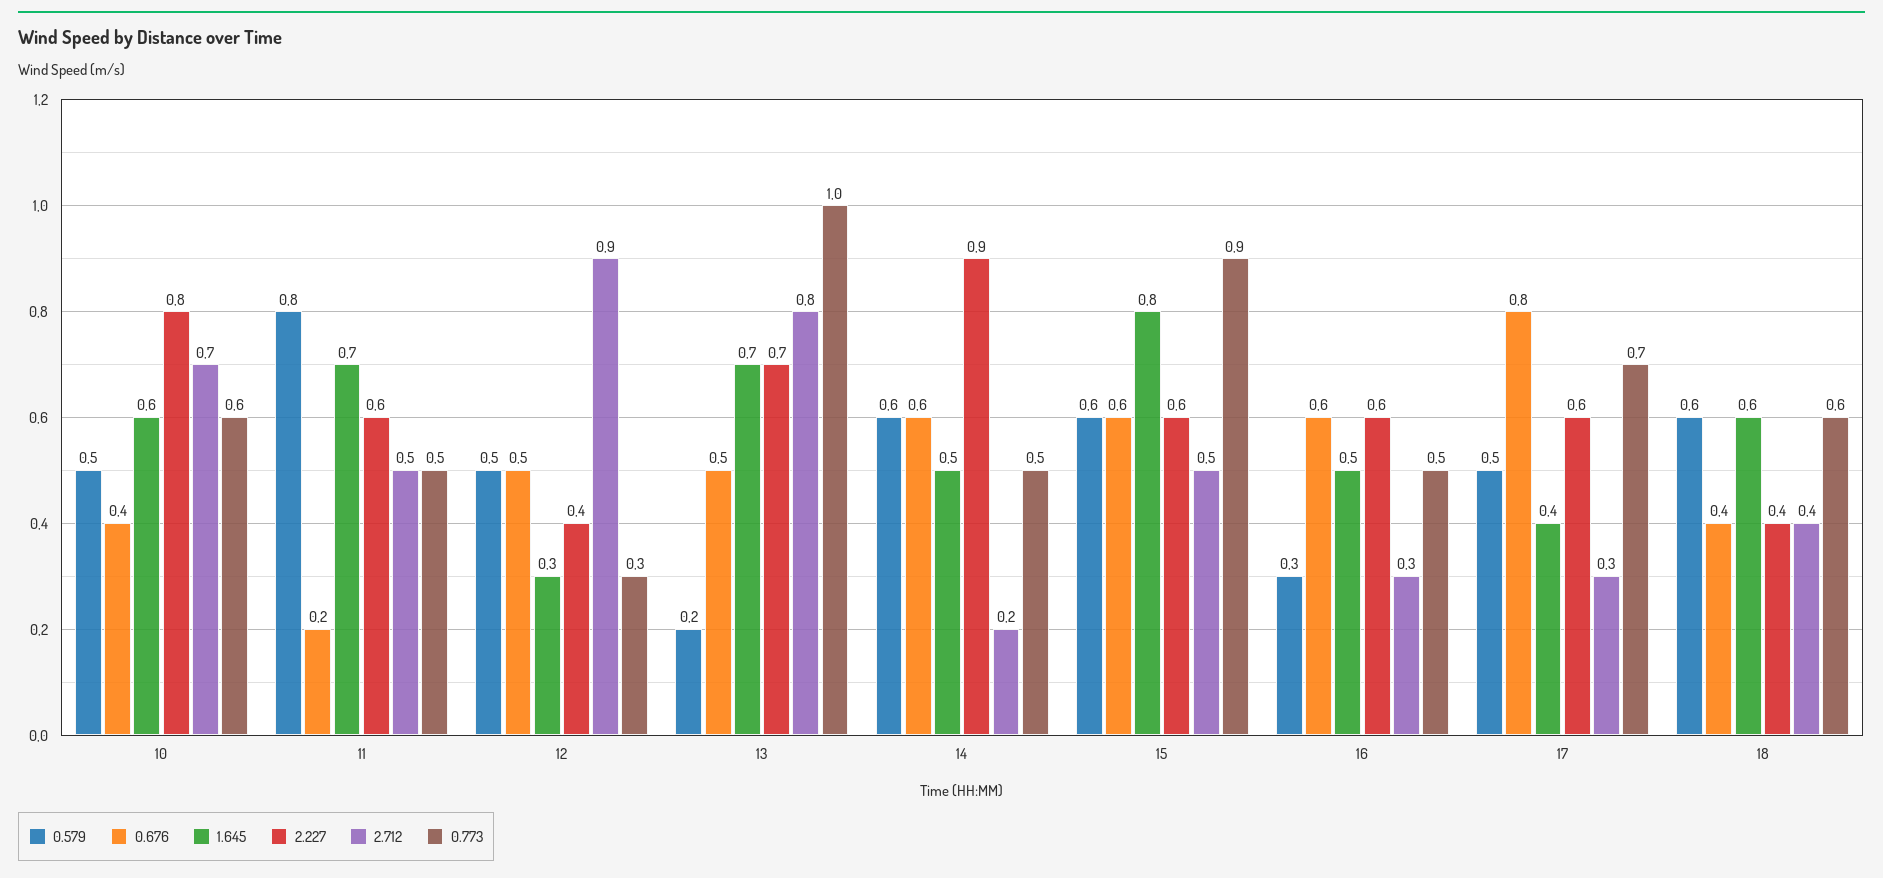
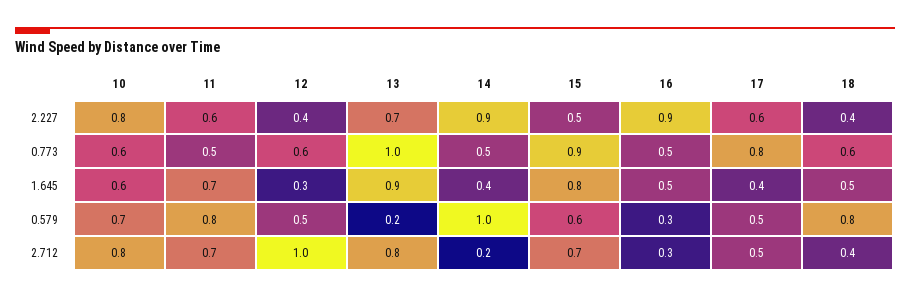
  {
    "0.579": {
-     "10": 0.5,
+     "10": 0.7,
      "11": 0.8,
      "12": 0.5,
      "13": 0.2,
-     "14": 0.6,
+     "14": 1,
      "15": 0.6,
      "16": 0.3,
      "17": 0.5,
-     "18": 0.6
+     "18": 0.8
    },
-   "0.676": {
-     "10": 0.4,
-     "11": 0.2,
-     "12": 0.5,
-     "13": 0.5,
-     "14": 0.6,
-     "15": 0.6,
-     "16": 0.6,
-     "17": 0.8,
-     "18": 0.4
-   },
    "1.645": {
      "10": 0.6,
      "11": 0.7,
      "12": 0.3,
-     "13": 0.7,
+     "13": 0.9,
-     "14": 0.5,
+     "14": 0.4,
      "15": 0.8,
      "16": 0.5,
      "17": 0.4,
-     "18": 0.6
+     "18": 0.5
    },
    "2.227": {
      "10": 0.8,
      "11": 0.6,
      "12": 0.4,
      "13": 0.7,
      "14": 0.9,
-     "15": 0.6,
+     "15": 0.5,
-     "16": 0.6,
+     "16": 0.9,
      "17": 0.6,
      "18": 0.4
    },
    "2.712": {
-     "10": 0.7,
+     "10": 0.8,
-     "11": 0.5,
+     "11": 0.7,
-     "12": 0.9,
+     "12": 1,
      "13": 0.8,
      "14": 0.2,
-     "15": 0.5,
+     "15": 0.7,
      "16": 0.3,
-     "17": 0.3,
+     "17": 0.5,
      "18": 0.4
    },
    "0.773": {
      "10": 0.6,
      "11": 0.5,
-     "12": 0.3,
+     "12": 0.6,
      "13": 1,
      "14": 0.5,
      "15": 0.9,
      "16": 0.5,
-     "17": 0.7,
+     "17": 0.8,
      "18": 0.6
    }
  }

